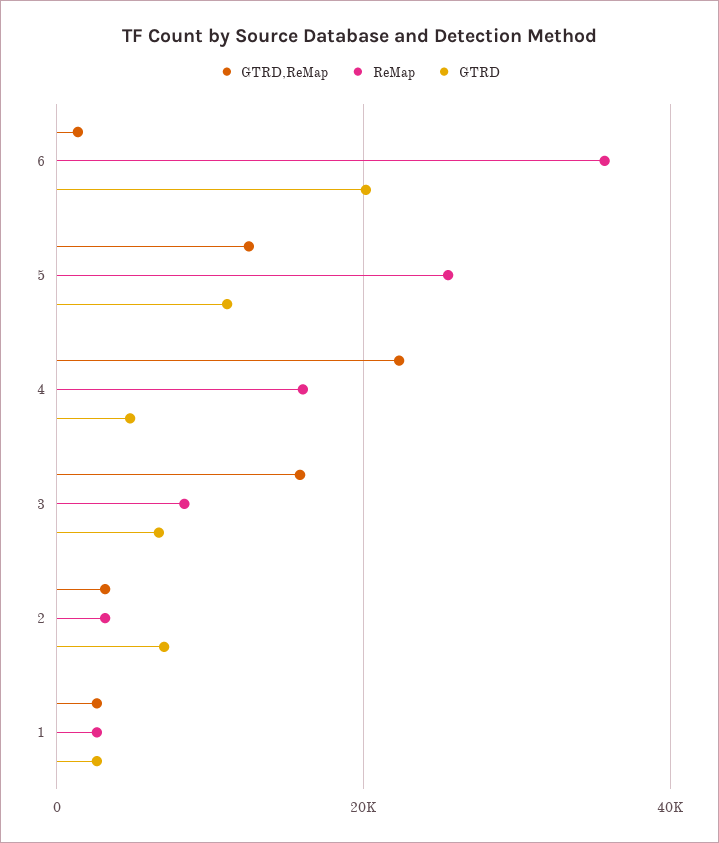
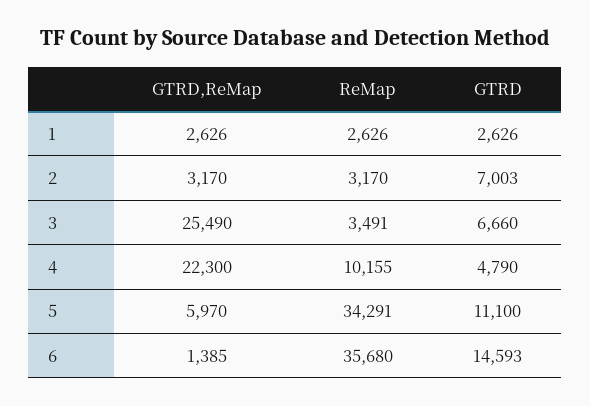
  {
    "GTRD,ReMap": {
      "6": 1385,
-     "5": 12000,
+     "5": 5970,
      "4": 22300,
-     "3": 16000,
+     "3": 25490,
      "2": 3170,
      "1": 2626
    },
    "ReMap": {
      "6": 35680,
-     "5": 26000,
+     "5": 34291,
-     "4": 16000,
+     "4": 10155,
-     "3": 8000,
+     "3": 3491,
      "2": 3170,
      "1": 2626
    },
    "GTRD": {
-     "6": 20000,
+     "6": 14593,
      "5": 11100,
      "4": 4790,
      "3": 6660,
      "2": 7003,
      "1": 2626
    }
  }

